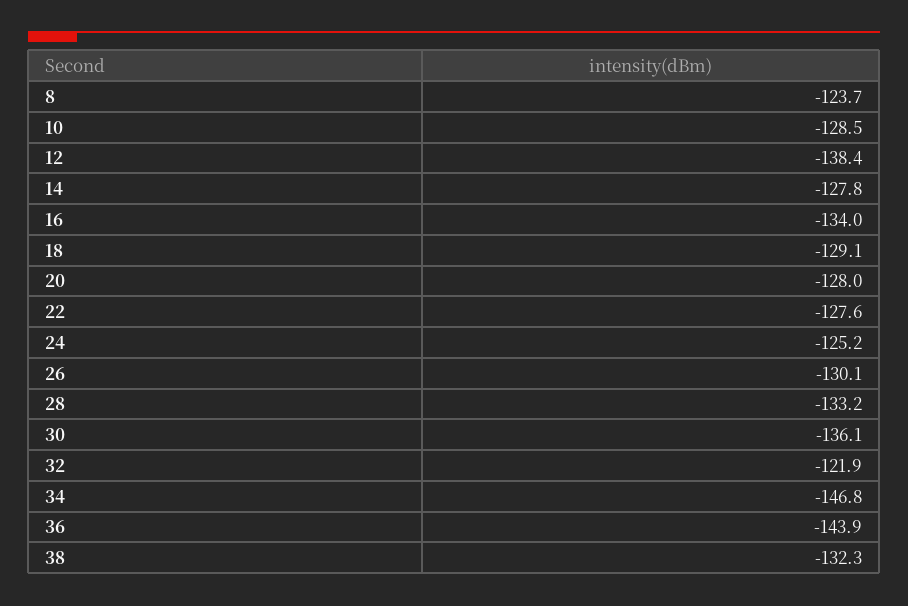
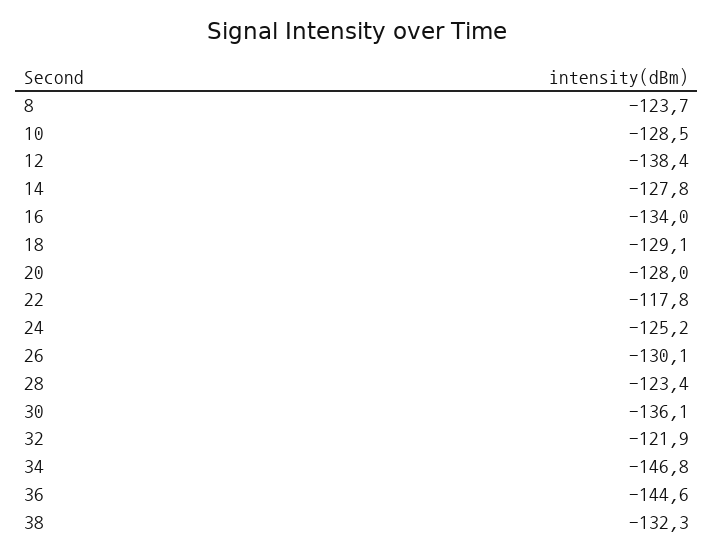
  {
    "8": -123.7,
    "10": -128.5,
    "12": -138.4,
    "14": -127.8,
    "16": -134,
    "18": -129.1,
    "20": -128,
-   "22": -127.6,
+   "22": -117.8,
    "24": -125.2,
    "26": -130.1,
-   "28": -133.2,
+   "28": -123.4,
    "30": -136.1,
    "32": -121.9,
    "34": -146.8,
-   "36": -143.9,
+   "36": -144.6,
    "38": -132.3
  }

